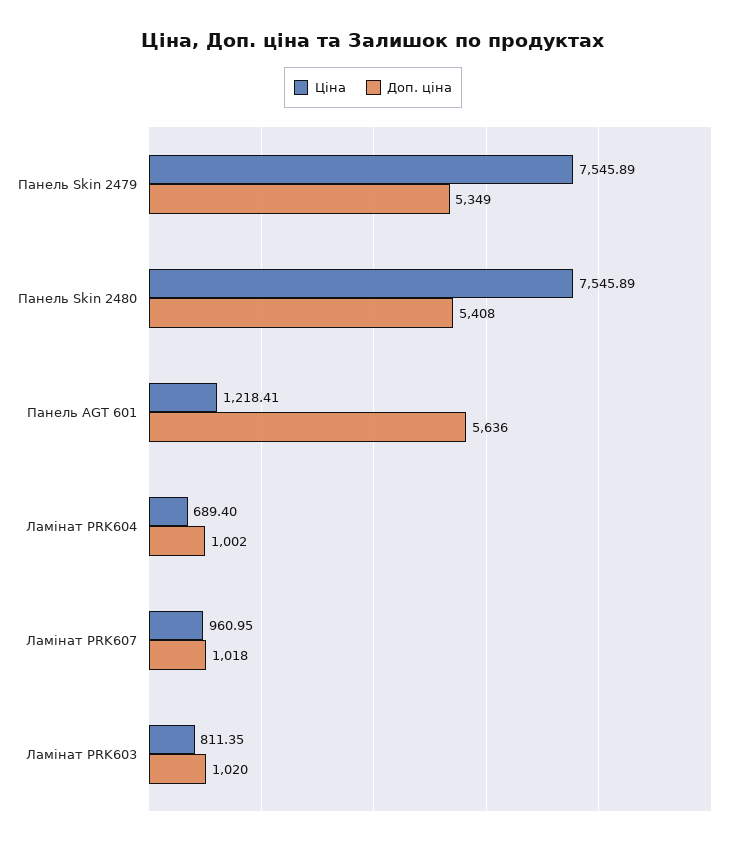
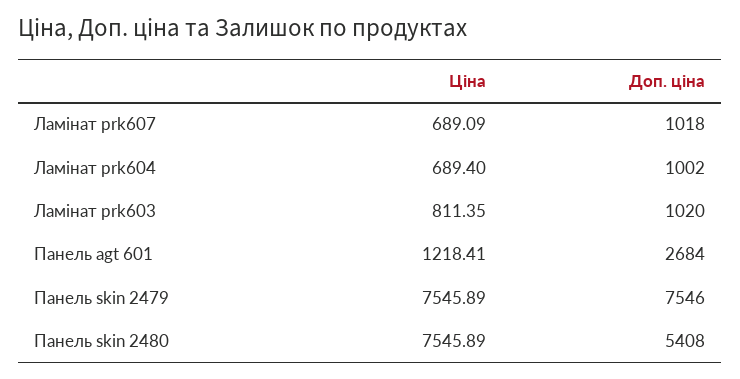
  {
    "Ціна": {
      "Панель Skin 2479": 7545.89,
      "Панель Skin 2480": 7545.89,
      "Панель AGT 601": 1218.41,
      "Ламінат PRK604": 689.4,
-     "Ламінат PRK607": 960.95,
+     "Ламінат PRK607": 689.09,
      "Ламінат PRK603": 811.35
    },
    "Доп. ціна": {
-     "Панель Skin 2479": 5349,
+     "Панель Skin 2479": 7546,
      "Панель Skin 2480": 5408,
-     "Панель AGT 601": 5636,
+     "Панель AGT 601": 2684,
      "Ламінат PRK604": 1002,
      "Ламінат PRK607": 1018,
      "Ламінат PRK603": 1020
    }
  }

